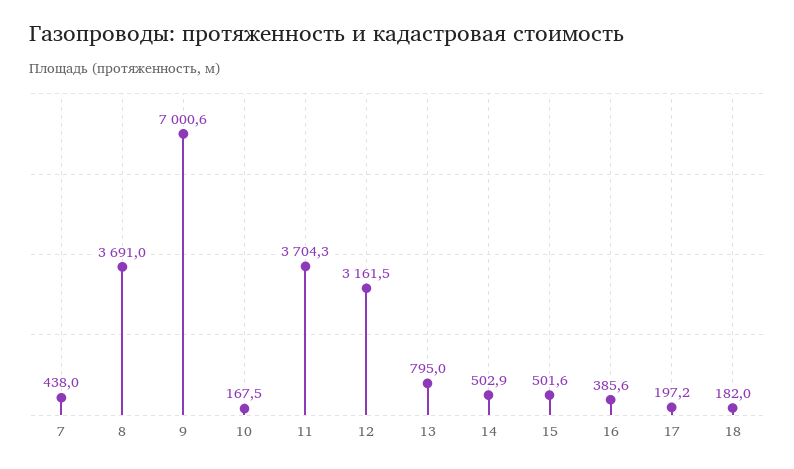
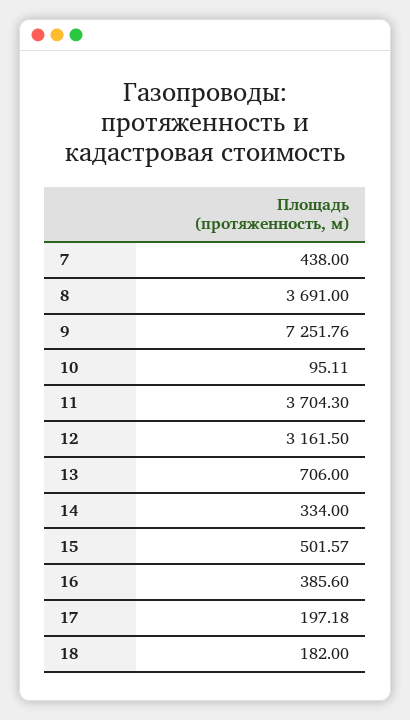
  {
    "7": 438,
    "8": 3691,
-   "9": 7000.6,
+   "9": 7251.76,
-   "10": 167.5,
+   "10": 95.11,
    "11": 3704.3,
    "12": 3161.5,
-   "13": 795,
+   "13": 706,
-   "14": 502.9,
+   "14": 334,
    "15": 501.57,
    "16": 385.6,
    "17": 197.18,
    "18": 182
  }

